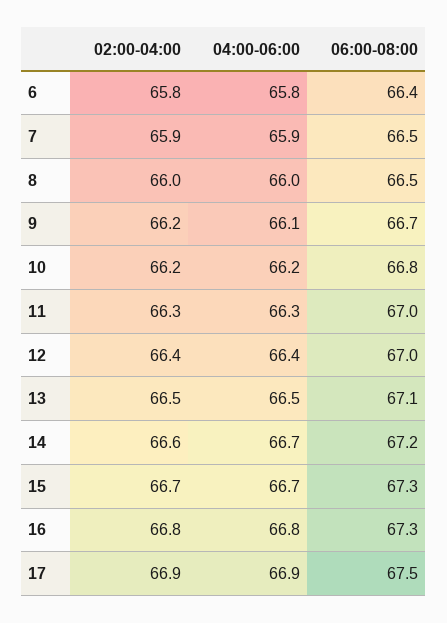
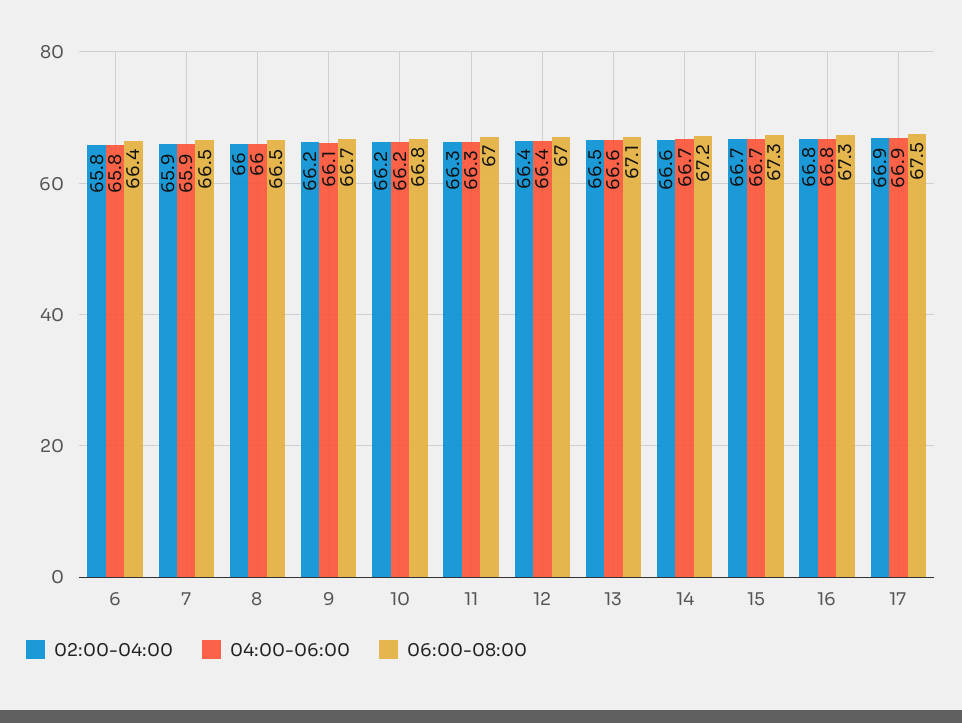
  {
    "02:00-04:00": {
      "6": 65.8,
      "7": 65.9,
      "8": 66,
      "9": 66.2,
      "10": 66.2,
      "11": 66.3,
      "12": 66.4,
      "13": 66.5,
      "14": 66.6,
      "15": 66.7,
      "16": 66.8,
      "17": 66.9
    },
    "04:00-06:00": {
      "6": 65.8,
      "7": 65.9,
      "8": 66,
      "9": 66.1,
      "10": 66.2,
      "11": 66.3,
      "12": 66.4,
-     "13": 66.5,
+     "13": 66.6,
      "14": 66.7,
      "15": 66.7,
      "16": 66.8,
      "17": 66.9
    },
    "06:00-08:00": {
      "6": 66.4,
      "7": 66.5,
      "8": 66.5,
      "9": 66.7,
      "10": 66.8,
      "11": 67,
      "12": 67,
      "13": 67.1,
      "14": 67.2,
      "15": 67.3,
      "16": 67.3,
      "17": 67.5
    }
  }

